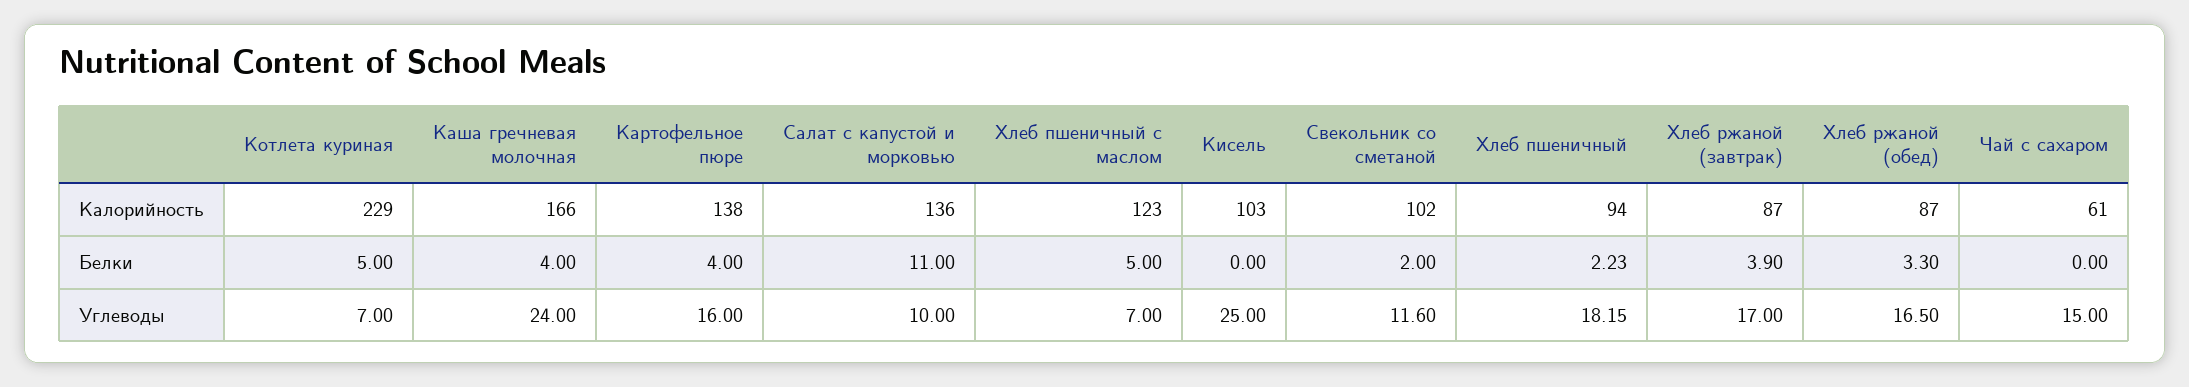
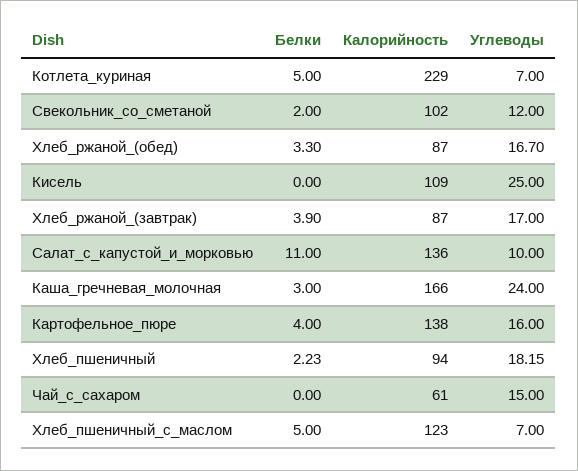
  {
    "Котлета куриная": {
      "Калорийность": 229,
      "Белки": 5,
      "Углеводы": 7
    },
    "Каша гречневая молочная": {
      "Калорийность": 166,
-     "Белки": 4,
+     "Белки": 3,
      "Углеводы": 24
    },
    "Картофельное пюре": {
      "Калорийность": 138,
      "Белки": 4,
      "Углеводы": 16
    },
    "Салат с капустой и морковью": {
      "Калорийность": 136,
      "Белки": 11,
      "Углеводы": 10
    },
    "Хлеб пшеничный с маслом": {
      "Калорийность": 123,
      "Белки": 5,
      "Углеводы": 7
    },
    "Кисель": {
-     "Калорийность": 103,
+     "Калорийность": 109,
      "Белки": 0,
      "Углеводы": 25
    },
    "Свекольник со сметаной": {
      "Калорийность": 102,
      "Белки": 2,
-     "Углеводы": 11.6
+     "Углеводы": 12
    },
    "Хлеб пшеничный": {
      "Калорийность": 94,
      "Белки": 2.23,
      "Углеводы": 18.15
    },
    "Хлеб ржаной (завтрак)": {
      "Калорийность": 87,
      "Белки": 3.9,
      "Углеводы": 17
    },
    "Хлеб ржаной (обед)": {
      "Калорийность": 87,
      "Белки": 3.3,
-     "Углеводы": 16.5
+     "Углеводы": 16.7
    },
    "Чай с сахаром": {
      "Калорийность": 61,
      "Белки": 0,
      "Углеводы": 15
    }
  }

